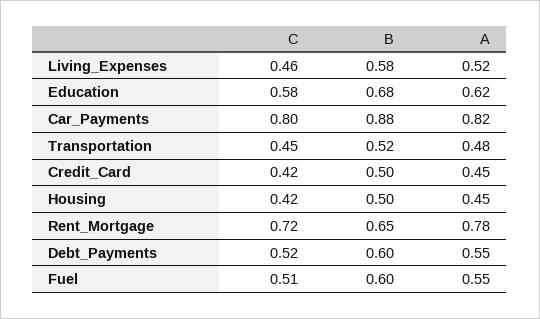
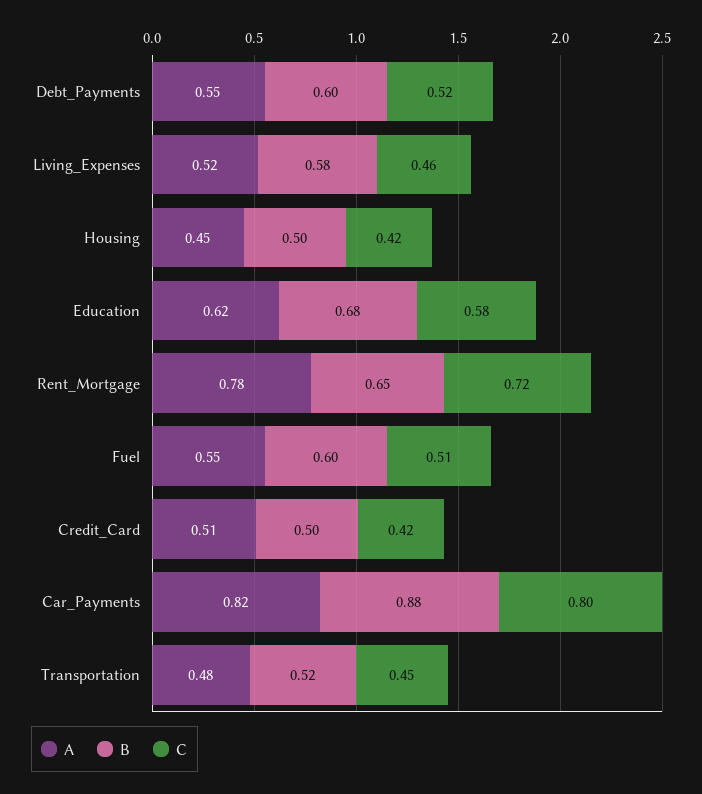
  {
    "C": {
      "Living_Expenses": 0.46,
      "Education": 0.58,
      "Car_Payments": 0.8,
      "Transportation": 0.45,
      "Credit_Card": 0.42,
      "Housing": 0.42,
      "Rent_Mortgage": 0.72,
      "Debt_Payments": 0.52,
      "Fuel": 0.51
    },
    "B": {
      "Living_Expenses": 0.58,
      "Education": 0.68,
      "Car_Payments": 0.88,
      "Transportation": 0.52,
      "Credit_Card": 0.5,
      "Housing": 0.5,
      "Rent_Mortgage": 0.65,
      "Debt_Payments": 0.6,
      "Fuel": 0.6
    },
    "A": {
      "Living_Expenses": 0.52,
      "Education": 0.62,
      "Car_Payments": 0.82,
      "Transportation": 0.48,
-     "Credit_Card": 0.45,
+     "Credit_Card": 0.51,
      "Housing": 0.45,
      "Rent_Mortgage": 0.78,
      "Debt_Payments": 0.55,
      "Fuel": 0.55
    }
  }

